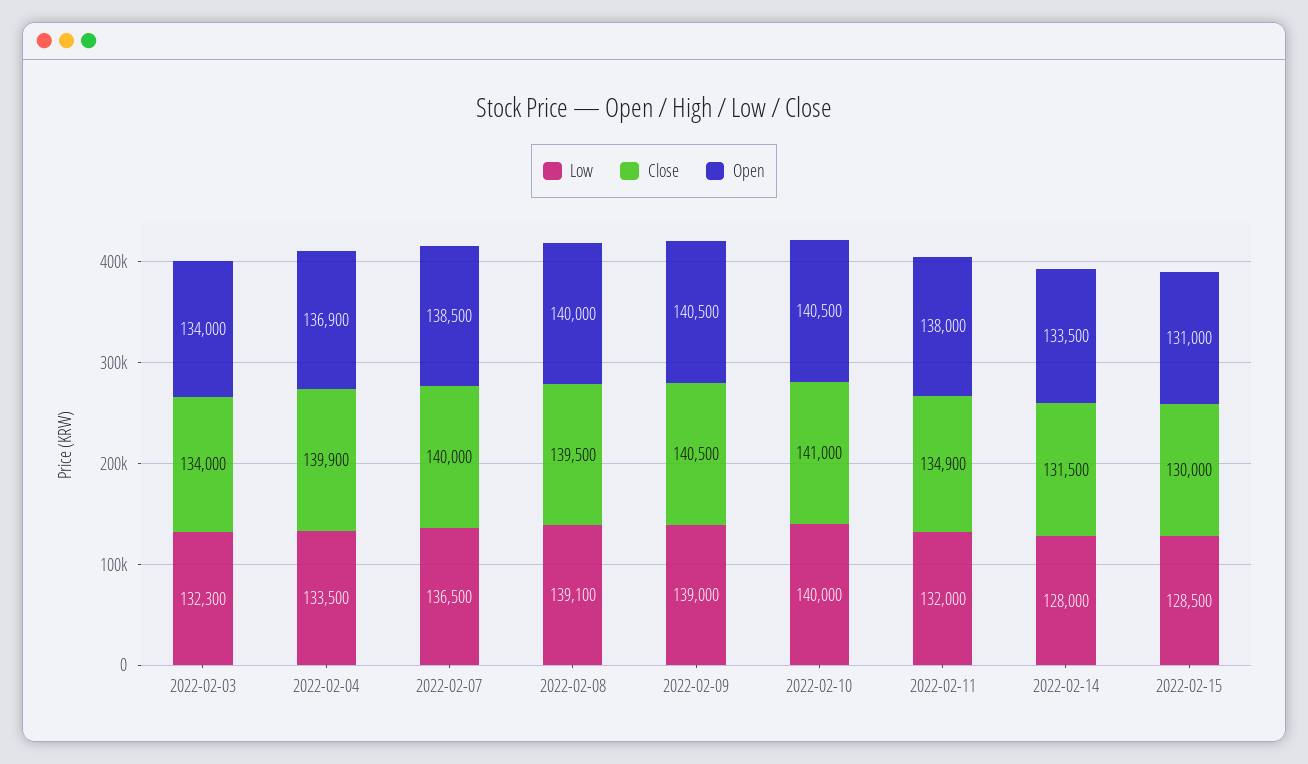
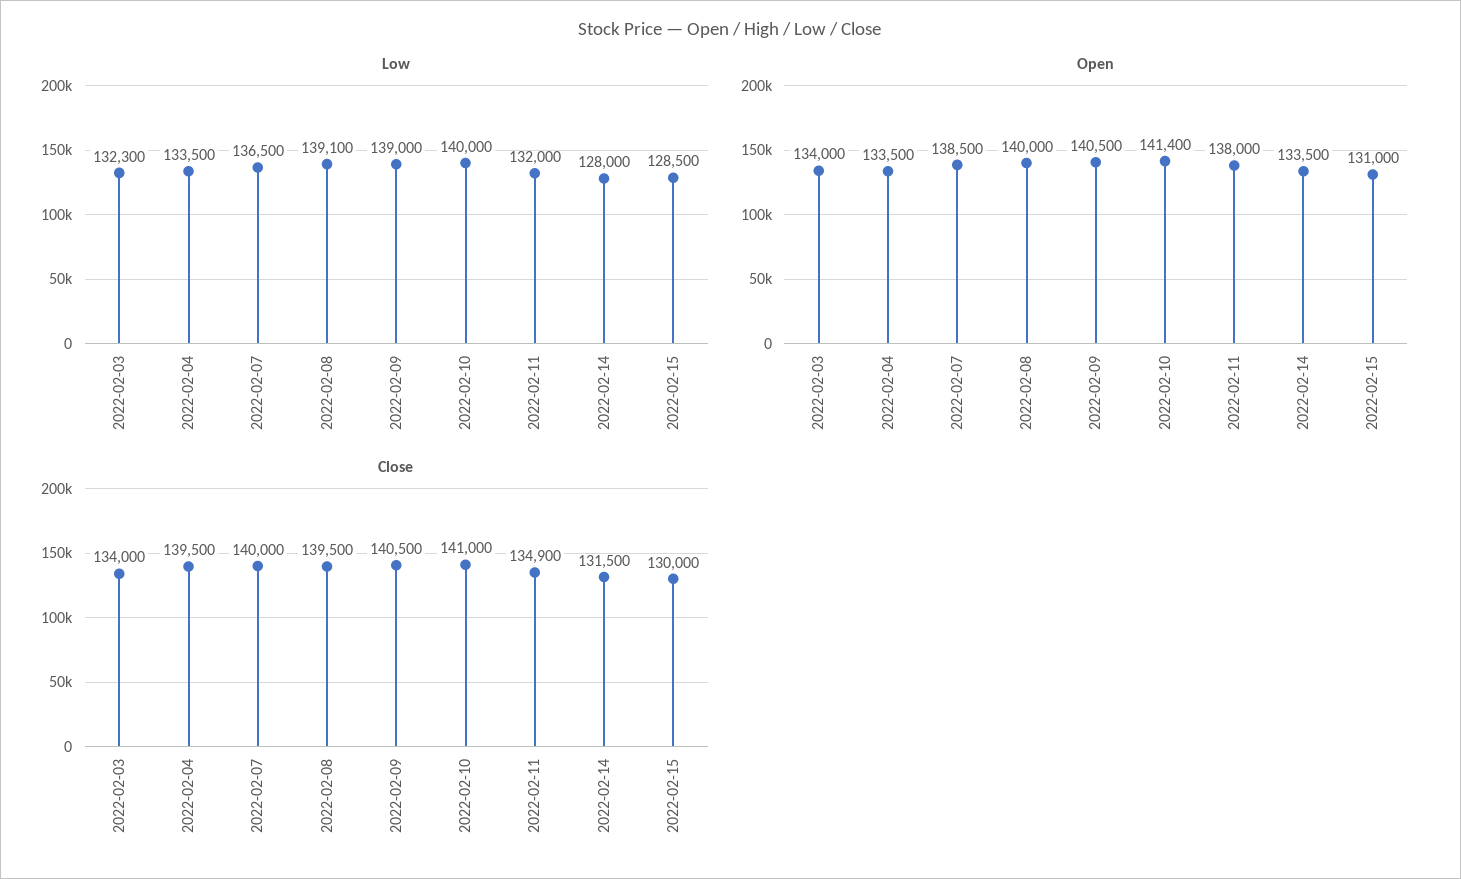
  {
    "Low": {
      "2022-02-03": 132300,
      "2022-02-04": 133500,
      "2022-02-07": 136500,
      "2022-02-08": 139100,
      "2022-02-09": 139000,
      "2022-02-10": 140000,
      "2022-02-11": 132000,
      "2022-02-14": 128000,
      "2022-02-15": 128500
    },
    "Close": {
      "2022-02-03": 134000,
-     "2022-02-04": 139900,
+     "2022-02-04": 139500,
      "2022-02-07": 140000,
      "2022-02-08": 139500,
      "2022-02-09": 140500,
      "2022-02-10": 141000,
      "2022-02-11": 134900,
      "2022-02-14": 131500,
      "2022-02-15": 130000
    },
    "Open": {
      "2022-02-03": 134000,
-     "2022-02-04": 136900,
+     "2022-02-04": 133500,
      "2022-02-07": 138500,
      "2022-02-08": 140000,
      "2022-02-09": 140500,
-     "2022-02-10": 140500,
+     "2022-02-10": 141400,
      "2022-02-11": 138000,
      "2022-02-14": 133500,
      "2022-02-15": 131000
    }
  }

